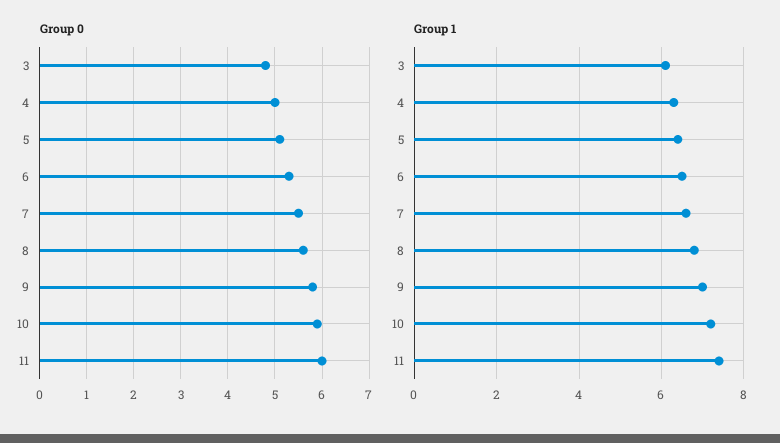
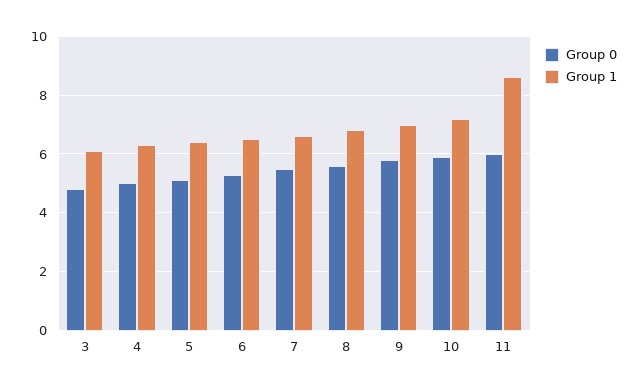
  {
    "Group 0": {
      "3": 5,
      "4": 5,
      "5": 5,
      "6": 5.5,
      "7": 5.5,
      "8": 5.5,
      "9": 6,
      "10": 6,
      "11": 6
    },
    "Group 1": {
      "3": 6,
      "4": 6.5,
      "5": 6.5,
      "6": 6.5,
      "7": 6.5,
      "8": 7,
      "9": 7,
      "10": 7,
-     "11": 7.5
+     "11": 8.5
    }
  }

